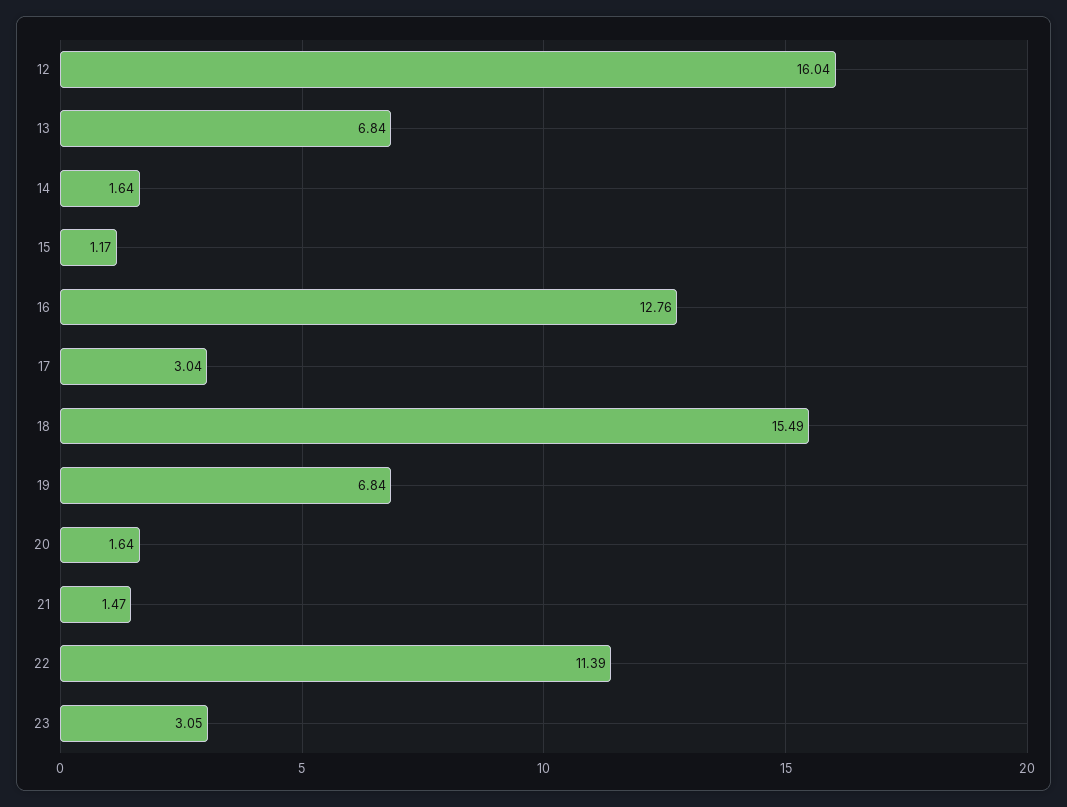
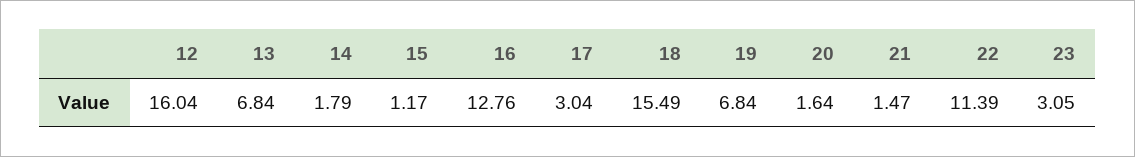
  {
    "12": 16.04,
    "13": 6.84,
-   "14": 1.64,
+   "14": 1.79,
    "15": 1.17,
    "16": 12.76,
    "17": 3.04,
    "18": 15.49,
    "19": 6.84,
    "20": 1.64,
    "21": 1.47,
    "22": 11.39,
    "23": 3.05
  }

